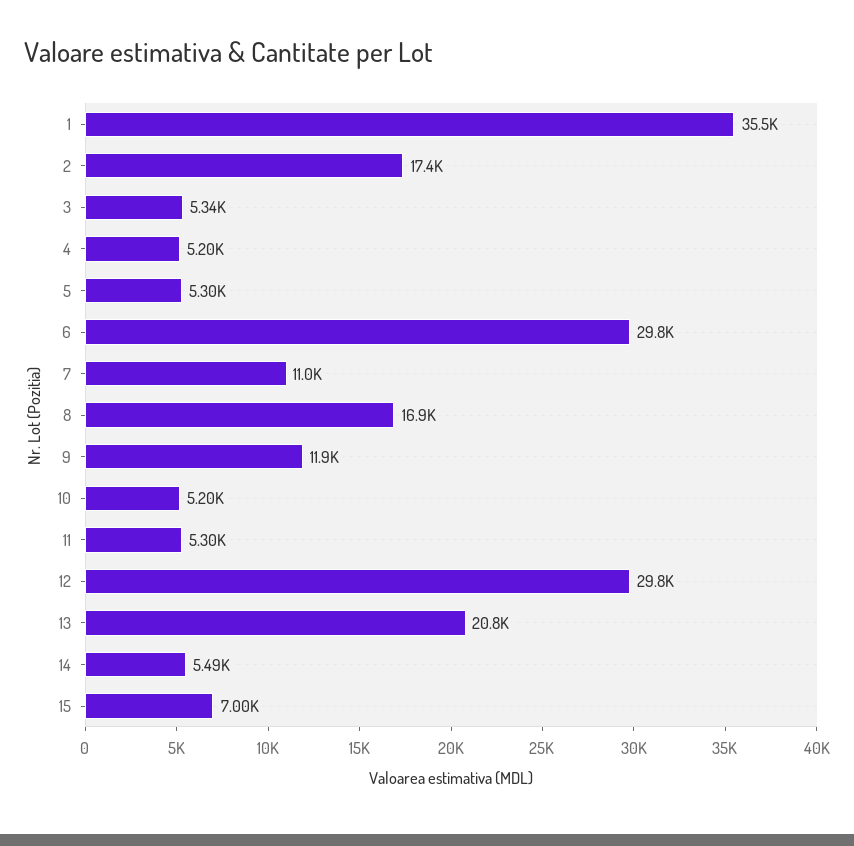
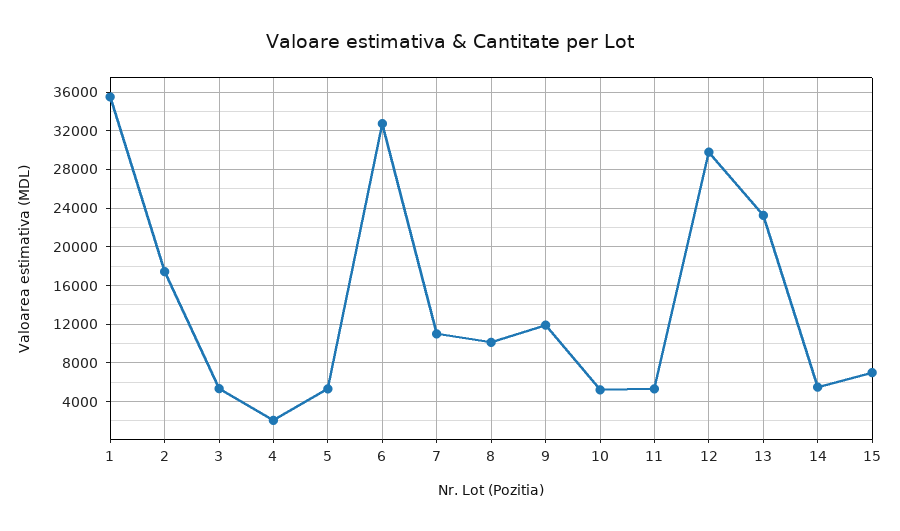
  {
    "1": 35500,
    "2": 17400,
    "3": 5340,
-   "4": 5200,
+   "4": 2000,
    "5": 5300,
-   "6": 29800,
+   "6": 33000,
    "7": 11000,
-   "8": 16900,
+   "8": 10000,
    "9": 11900,
    "10": 5200,
    "11": 5300,
    "12": 29800,
-   "13": 20800,
+   "13": 23000,
    "14": 5490,
    "15": 7000
  }

